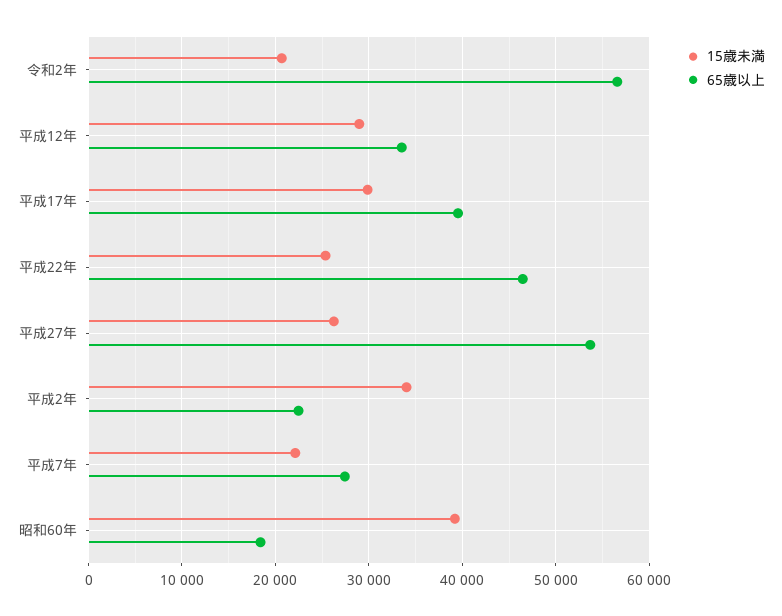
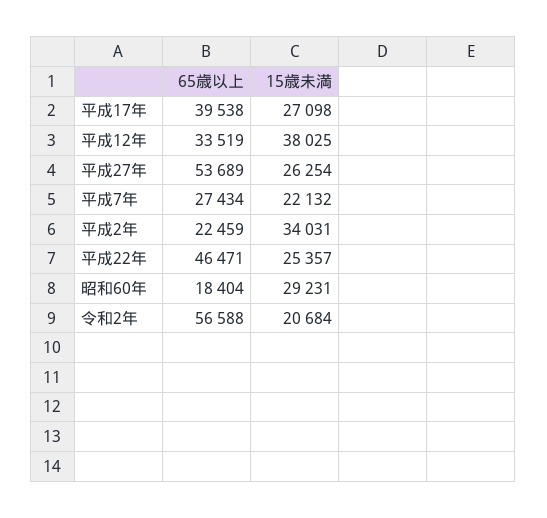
  {
    "15歳未満": {
      "令和2年": 20684,
-     "平成12年": 29000,
+     "平成12年": 38025,
-     "平成17年": 30000,
+     "平成17年": 27098,
      "平成22年": 25357,
      "平成27年": 26254,
      "平成2年": 34031,
      "平成7年": 22132,
-     "昭和60年": 39000
+     "昭和60年": 29231
    },
    "65歳以上": {
      "令和2年": 56588,
      "平成12年": 33519,
      "平成17年": 39538,
      "平成22年": 46471,
      "平成27年": 53689,
      "平成2年": 22459,
      "平成7年": 27434,
      "昭和60年": 18404
    }
  }

